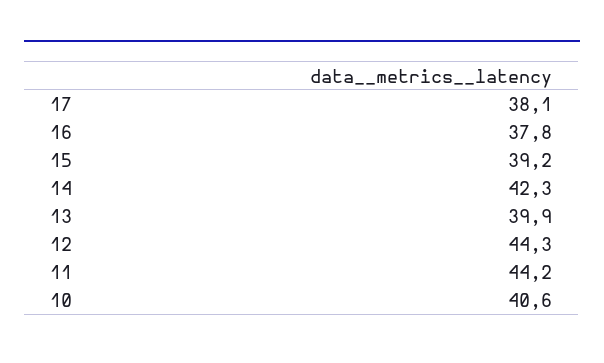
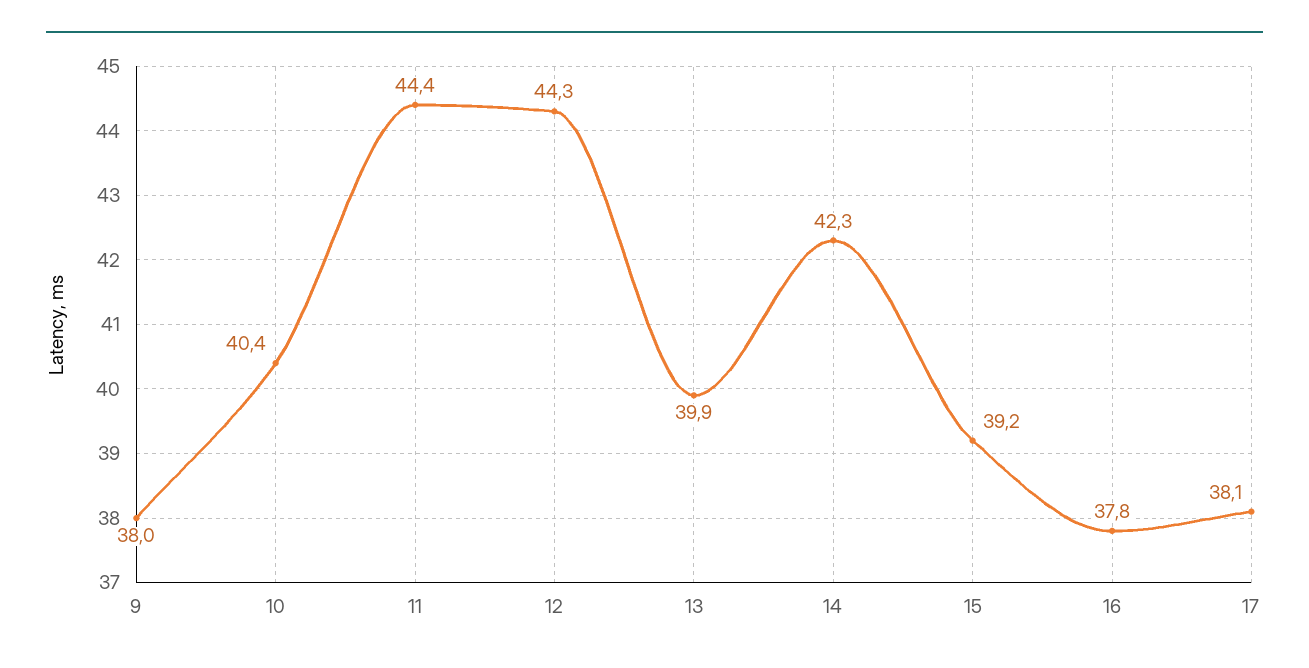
  {
    "17": 38.1,
    "16": 37.8,
    "15": 39.2,
    "14": 42.3,
    "13": 39.9,
    "12": 44.3,
-   "11": 44.2,
+   "11": 44.4,
-   "10": 40.6
+   "10": 40.4,
+   "9": 38
  }

